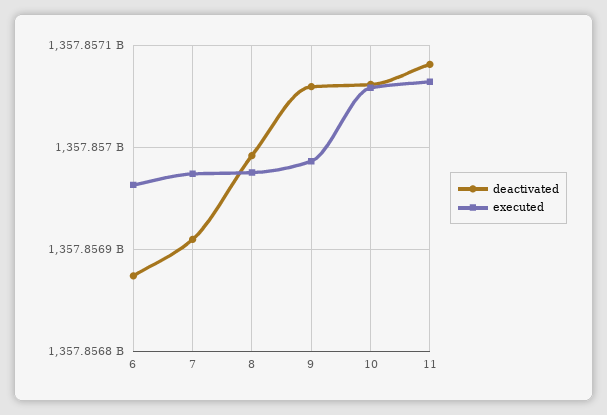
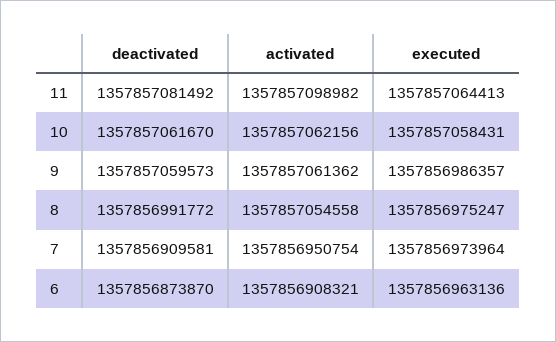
  {
    "deactivated": {
      "6": 1357856873870,
      "7": 1357856909581,
      "8": 1357856991772,
      "9": 1357857059573,
      "10": 1357857061670,
      "11": 1357857081492
    },
    "executed": {
      "6": 1357856963136,
      "7": 1357856973964,
      "8": 1357856975247,
      "9": 1357856986357,
      "10": 1357857058431,
      "11": 1357857064413
-   }
+   },
+   "activated": {
+     "11": 1357857098982,
+     "10": 1357857062156,
+     "9": 1357857061362,
+     "8": 1357857054558,
+     "7": 1357856950754,
+     "6": 1357856908321
+   }
  }

